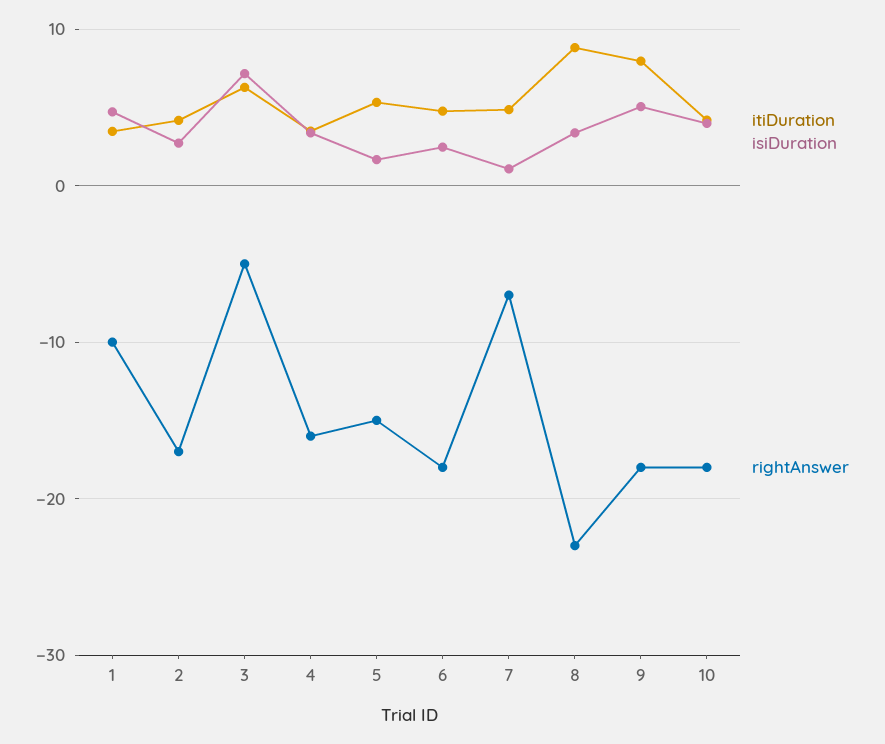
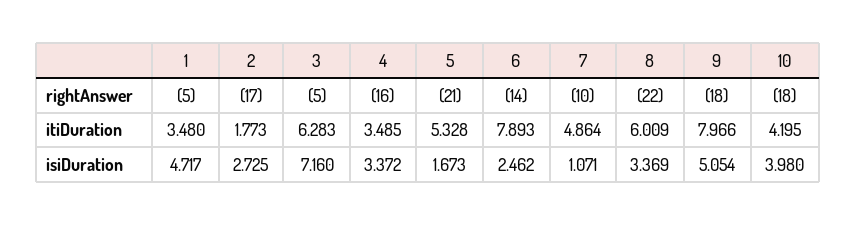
  {
    "itiDuration": {
      "1": 3.48,
-     "2": 4,
+     "2": 1.773,
      "3": 6.283,
      "4": 3.485,
      "5": 5.328,
-     "6": 5,
+     "6": 7.893,
      "7": 4.864,
-     "8": 9,
+     "8": 6.009,
      "9": 7.966,
      "10": 4.195
    },
    "isiDuration": {
      "1": 4.717,
      "2": 2.725,
      "3": 7.16,
      "4": 3.372,
      "5": 1.673,
      "6": 2.462,
      "7": 1.071,
      "8": 3.369,
      "9": 5.054,
      "10": 3.98
    },
    "rightAnswer": {
-     "1": -10,
+     "1": -5,
      "2": -17,
      "3": -5,
      "4": -16,
-     "5": -15,
+     "5": -21,
-     "6": -18,
+     "6": -14,
-     "7": -7,
+     "7": -10,
-     "8": -23,
+     "8": -22,
      "9": -18,
      "10": -18
    }
  }

